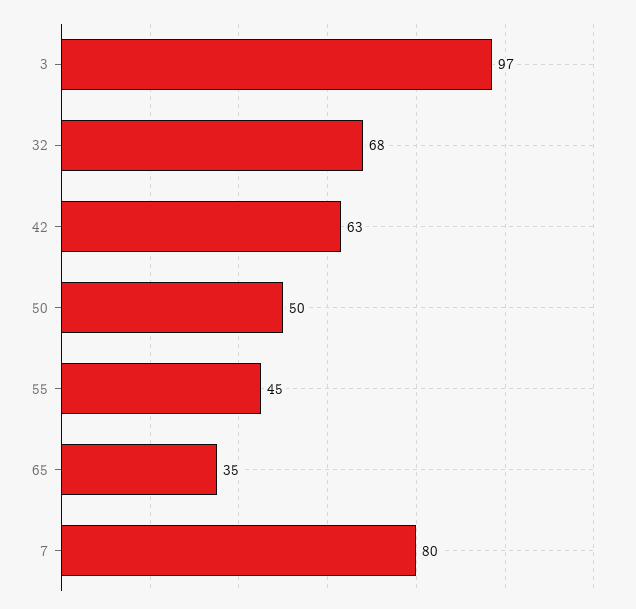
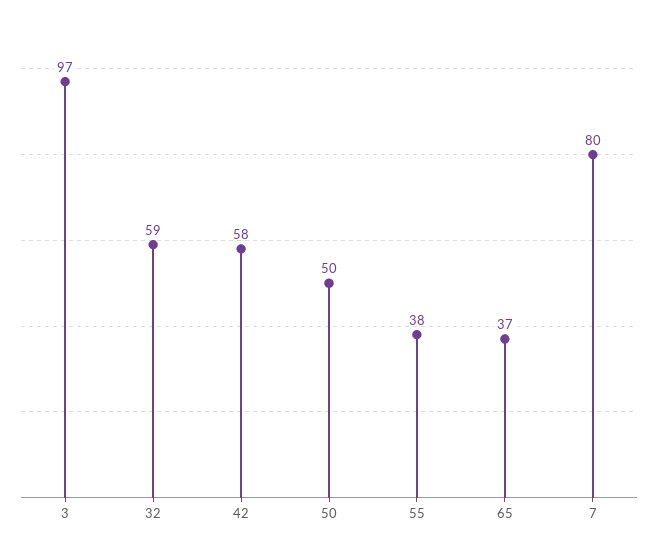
  {
    "3": 97,
-   "32": 68,
+   "32": 59,
-   "42": 63,
+   "42": 58,
    "50": 50,
-   "55": 45,
+   "55": 38,
-   "65": 35,
+   "65": 37,
    "7": 80
  }

